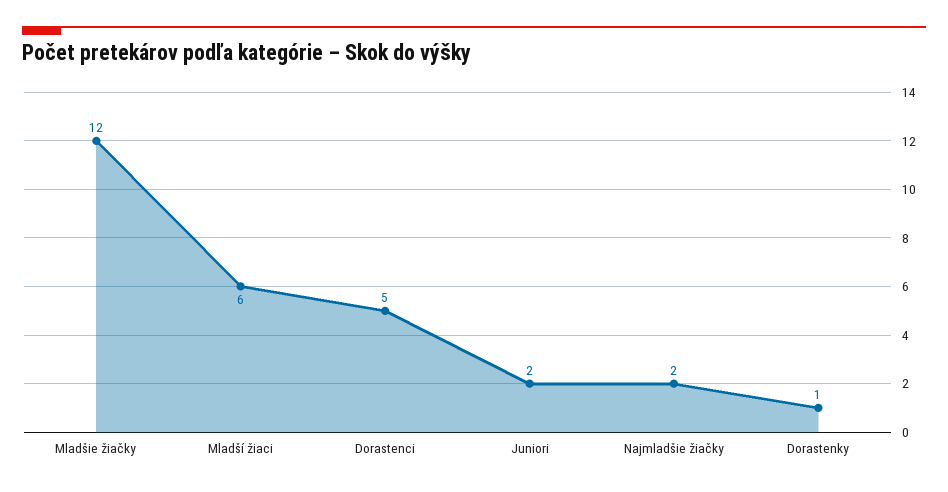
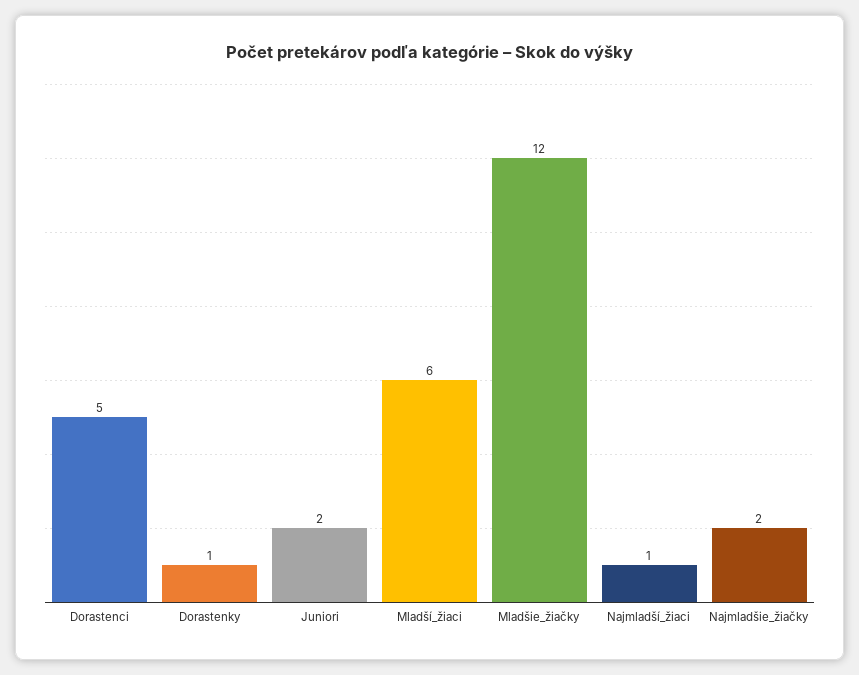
  {
    "Mladšie žiačky": 12,
    "Mladší žiaci": 6,
    "Dorastenci": 5,
    "Juniori": 2,
    "Najmladšie žiačky": 2,
-   "Dorastenky": 1
+   "Dorastenky": 1,
+   "Najmladší_žiaci": 1
  }

